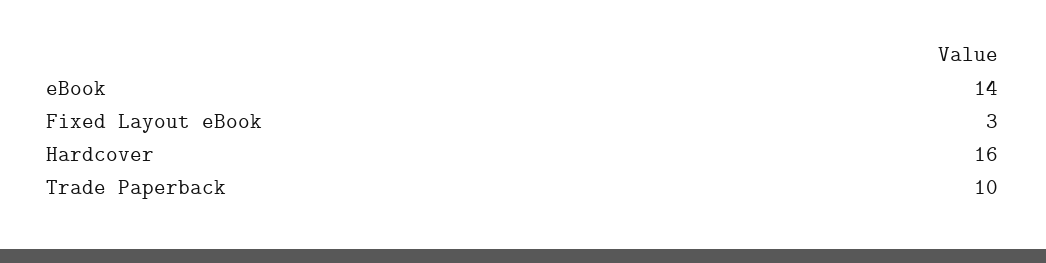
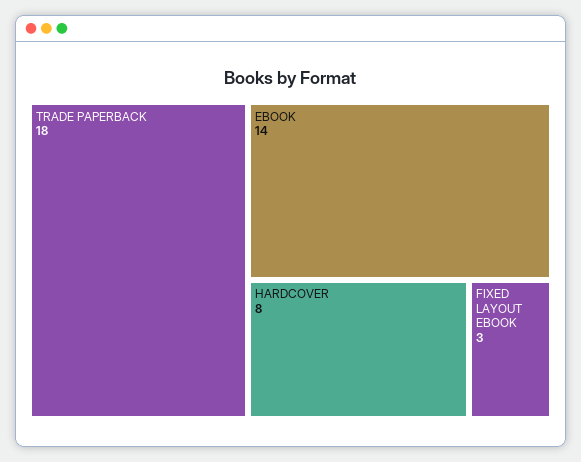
  {
    "eBook": 14,
    "Fixed Layout eBook": 3,
-   "Hardcover": 16,
+   "Hardcover": 8,
-   "Trade Paperback": 10
+   "Trade Paperback": 18
  }

